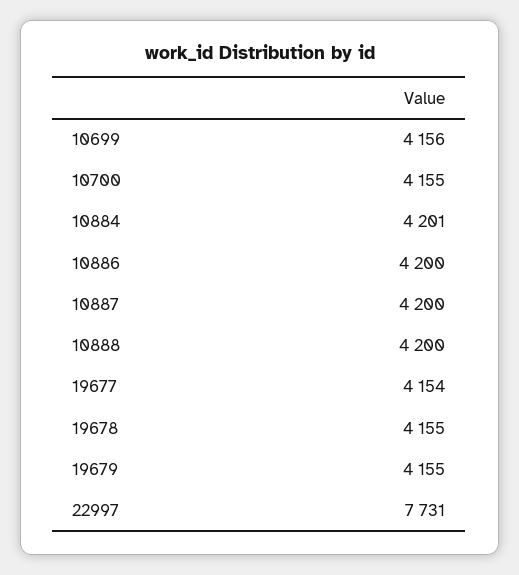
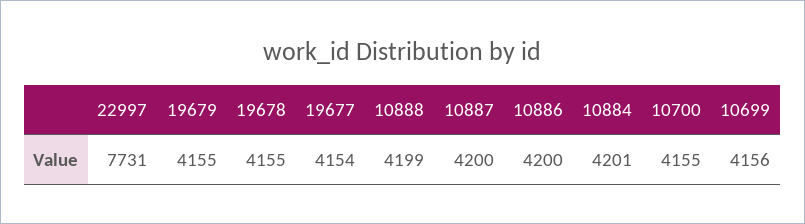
  {
    "10699": 4156,
    "10700": 4155,
    "10884": 4201,
    "10886": 4200,
    "10887": 4200,
-   "10888": 4200,
+   "10888": 4199,
    "19677": 4154,
    "19678": 4155,
    "19679": 4155,
    "22997": 7731
  }

